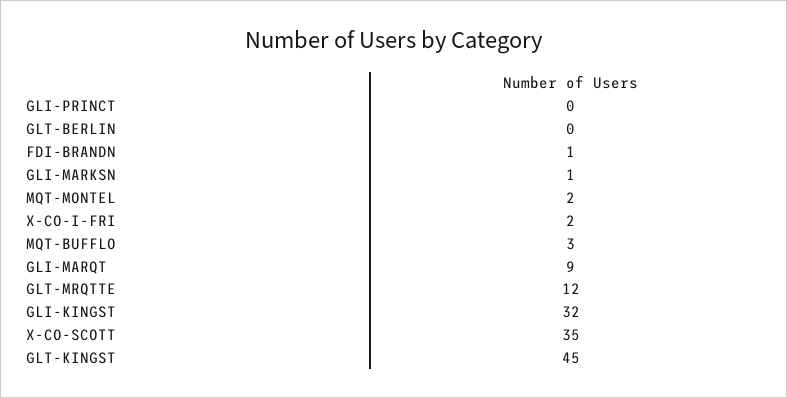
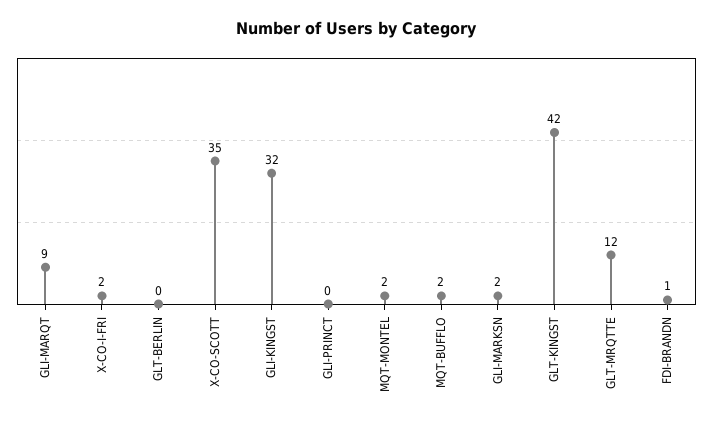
  {
    "GLI-PRINCT": 0,
    "GLT-BERLIN": 0,
    "FDI-BRANDN": 1,
-   "GLI-MARKSN": 1,
+   "GLI-MARKSN": 2,
    "MQT-MONTEL": 2,
    "X-CO-I-FRI": 2,
-   "MQT-BUFFLO": 3,
+   "MQT-BUFFLO": 2,
    "GLI-MARQT": 9,
    "GLT-MRQTTE": 12,
    "GLI-KINGST": 32,
    "X-CO-SCOTT": 35,
-   "GLT-KINGST": 45
+   "GLT-KINGST": 42
  }

